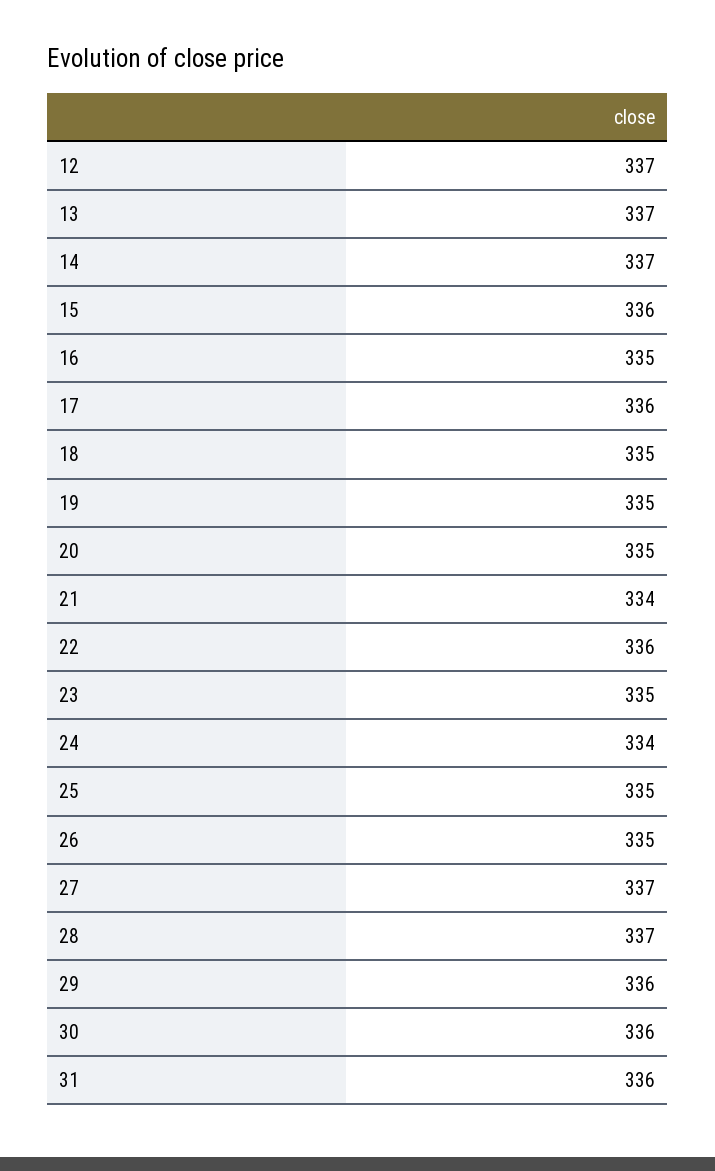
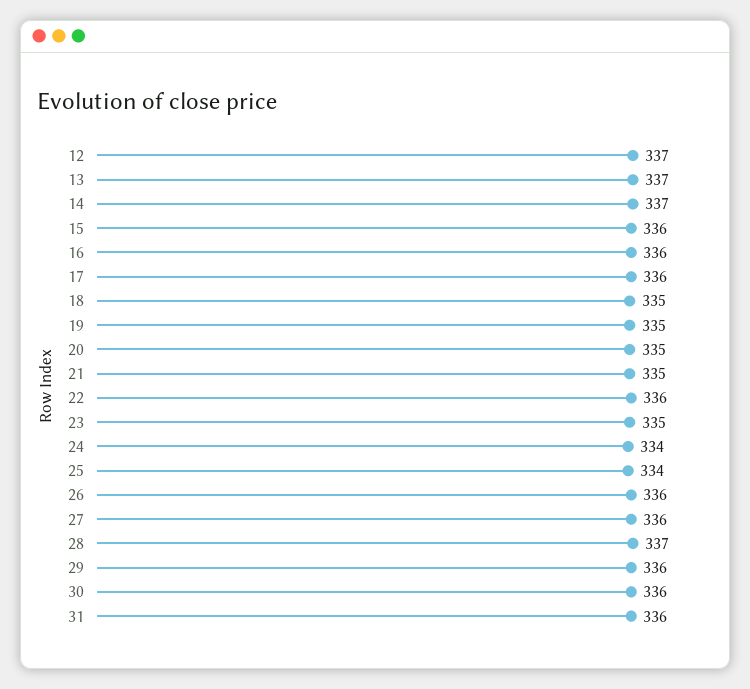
  {
    "12": 337,
    "13": 337,
    "14": 337,
    "15": 336,
-   "16": 335,
+   "16": 336,
    "17": 336,
    "18": 335,
    "19": 335,
    "20": 335,
-   "21": 334,
+   "21": 335,
    "22": 336,
    "23": 335,
    "24": 334,
-   "25": 335,
+   "25": 334,
-   "26": 335,
+   "26": 336,
-   "27": 337,
+   "27": 336,
    "28": 337,
    "29": 336,
    "30": 336,
    "31": 336
  }

